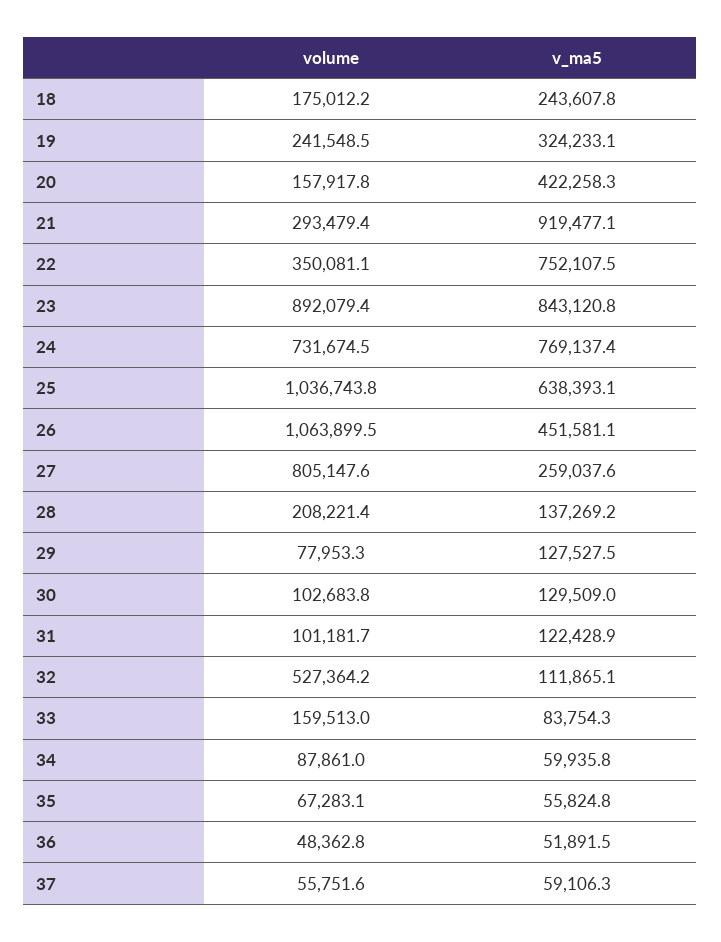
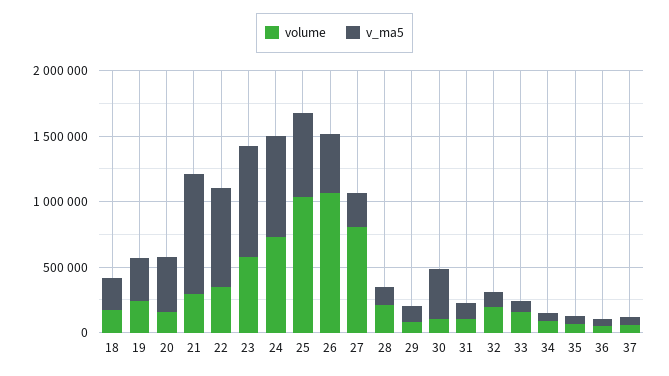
  {
    "volume": {
      "18": 175012.2,
      "19": 241548.5,
      "20": 157917.8,
      "21": 293479.4,
      "22": 350081.1,
-     "23": 892079.4,
+     "23": 600000,
      "24": 731674.5,
      "25": 1036743.8,
      "26": 1063899.5,
      "27": 805147.6,
      "28": 208221.4,
      "29": 77953.3,
      "30": 102683.8,
      "31": 101181.7,
-     "32": 527364.2,
+     "32": 200000,
      "33": 159513,
      "34": 87861,
      "35": 67283.1,
      "36": 48362.8,
      "37": 55751.6
    },
    "v_ma5": {
      "18": 243607.8,
      "19": 324233.1,
      "20": 422258.3,
      "21": 919477.1,
      "22": 752107.5,
      "23": 843120.8,
      "24": 769137.4,
      "25": 638393.1,
      "26": 451581.1,
      "27": 259037.6,
      "28": 137269.2,
      "29": 127527.5,
-     "30": 129509,
+     "30": 400000,
      "31": 122428.9,
      "32": 111865.1,
      "33": 83754.3,
      "34": 59935.8,
      "35": 55824.8,
      "36": 51891.5,
      "37": 59106.3
    }
  }

